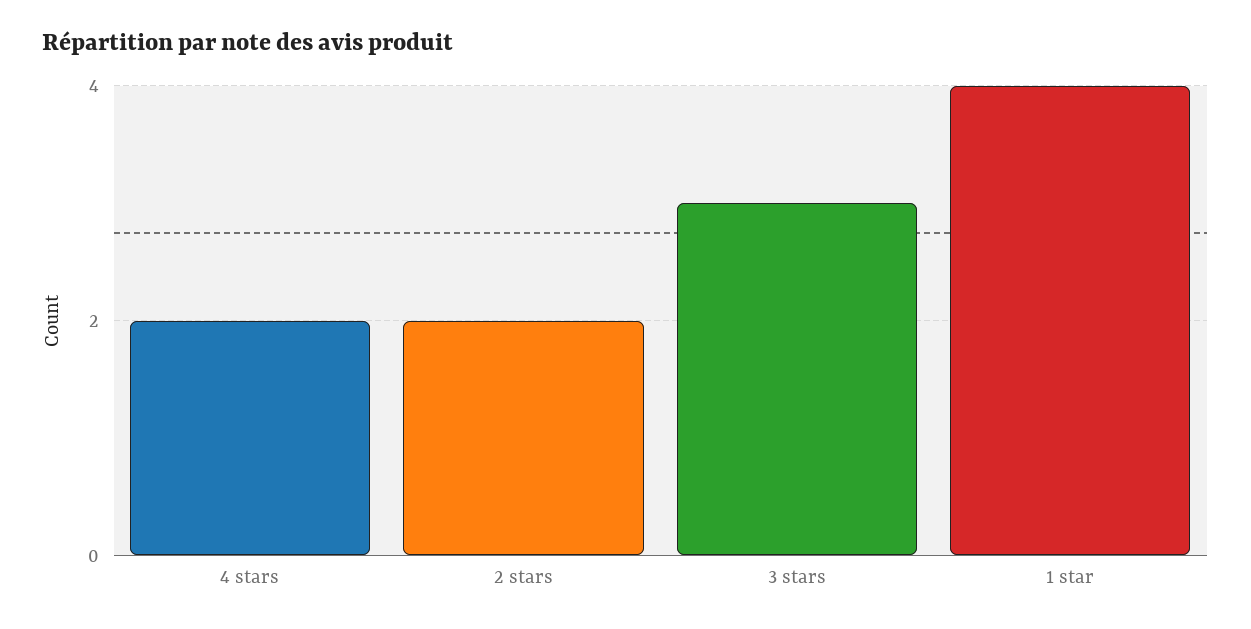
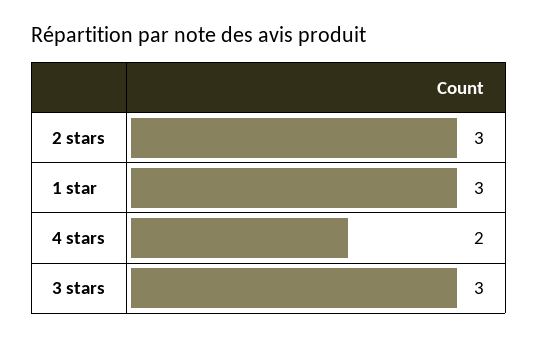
  {
    "4 stars": 2,
-   "2 stars": 2,
+   "2 stars": 3,
    "3 stars": 3,
-   "1 star": 4
+   "1 star": 3
  }

